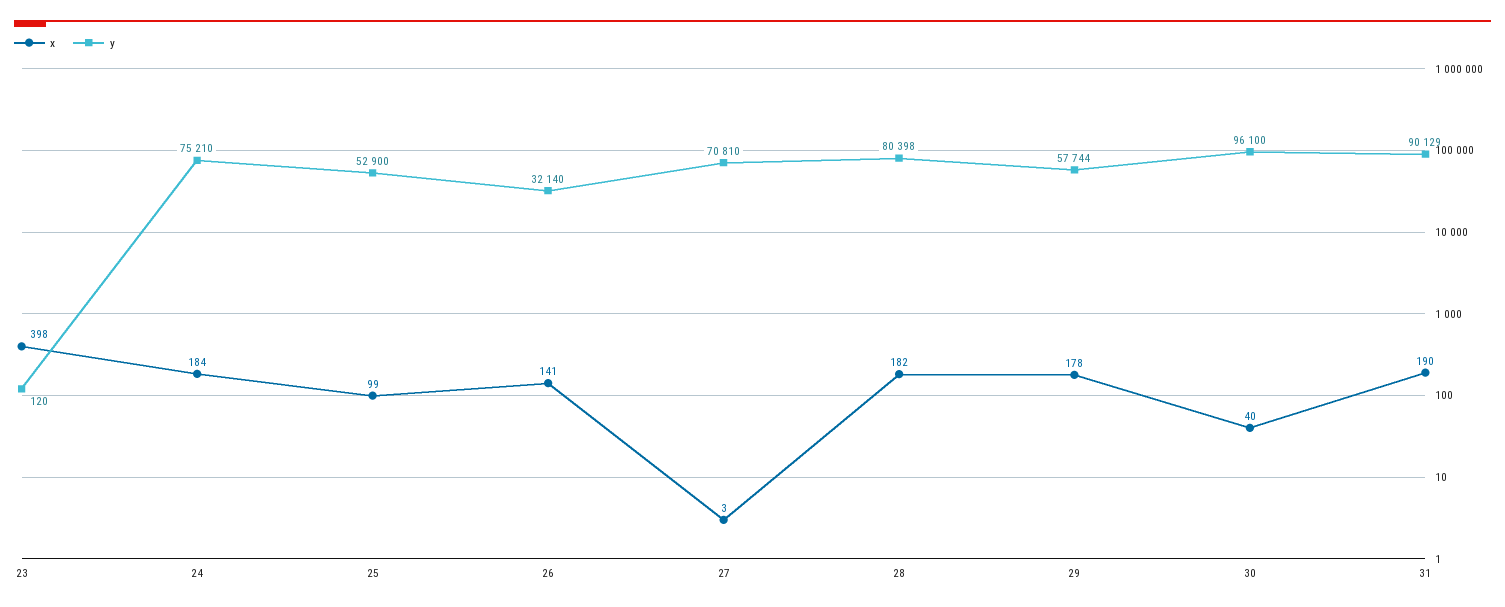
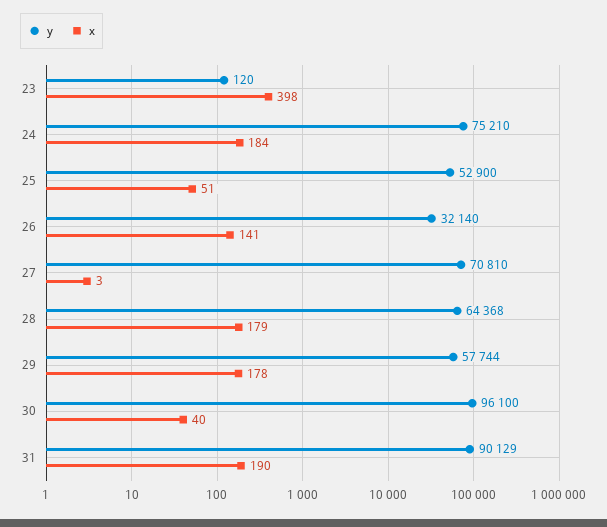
  {
    "x": {
      "23": 398,
      "24": 184,
-     "25": 99,
+     "25": 51,
      "26": 141,
      "27": 3,
-     "28": 182,
+     "28": 179,
      "29": 178,
      "30": 40,
      "31": 190
    },
    "y": {
      "23": 120,
      "24": 75210,
      "25": 52900,
      "26": 32140,
      "27": 70810,
-     "28": 80398,
+     "28": 64368,
      "29": 57744,
      "30": 96100,
      "31": 90129
    }
  }

